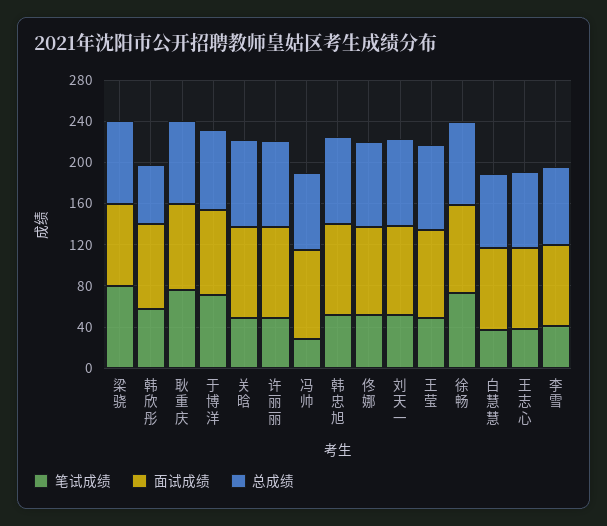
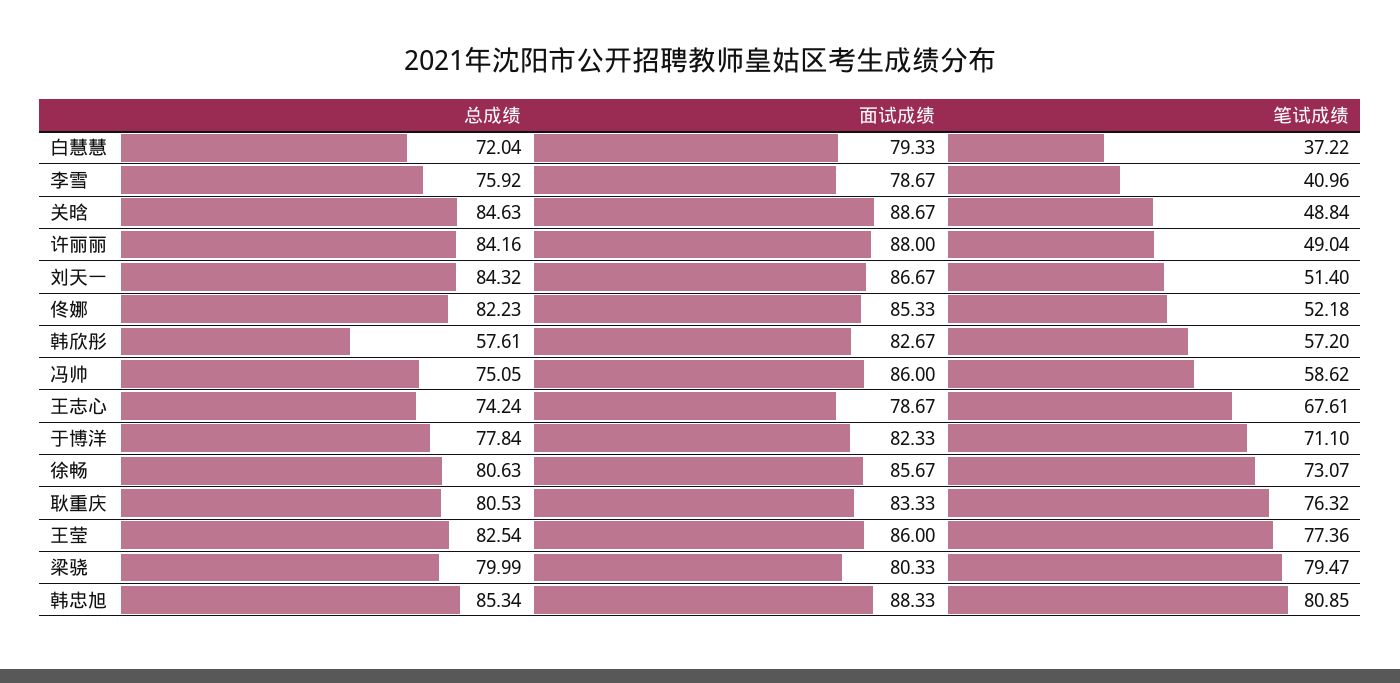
  {
    "笔试成绩": {
      "梁骁": 79.47,
      "韩欣彤": 57.2,
      "耿重庆": 76.32,
      "于博洋": 71.1,
      "关晗": 48.84,
      "许丽丽": 49.04,
-     "冯帅": 30,
+     "冯帅": 58.62,
-     "韩忠旭": 50,
+     "韩忠旭": 80.85,
      "佟娜": 52.18,
      "刘天一": 51.4,
-     "王莹": 50,
+     "王莹": 77.36,
      "徐畅": 73.07,
      "白慧慧": 37.22,
-     "王志心": 40,
+     "王志心": 67.61,
      "李雪": 40.96
    },
    "面试成绩": {
      "梁骁": 80.33,
      "韩欣彤": 82.67,
      "耿重庆": 83.33,
      "于博洋": 82.33,
      "关晗": 88.67,
      "许丽丽": 88,
      "冯帅": 86,
      "韩忠旭": 88.33,
      "佟娜": 85.33,
      "刘天一": 86.67,
      "王莹": 86,
      "徐畅": 85.67,
      "白慧慧": 79.33,
      "王志心": 78.67,
      "李雪": 78.67
    },
    "总成绩": {
      "梁骁": 79.99,
      "韩欣彤": 57.61,
      "耿重庆": 80.53,
      "于博洋": 77.84,
      "关晗": 84.63,
      "许丽丽": 84.16,
      "冯帅": 75.05,
      "韩忠旭": 85.34,
      "佟娜": 82.23,
      "刘天一": 84.32,
      "王莹": 82.54,
      "徐畅": 80.63,
      "白慧慧": 72.04,
      "王志心": 74.24,
      "李雪": 75.92
    }
  }

